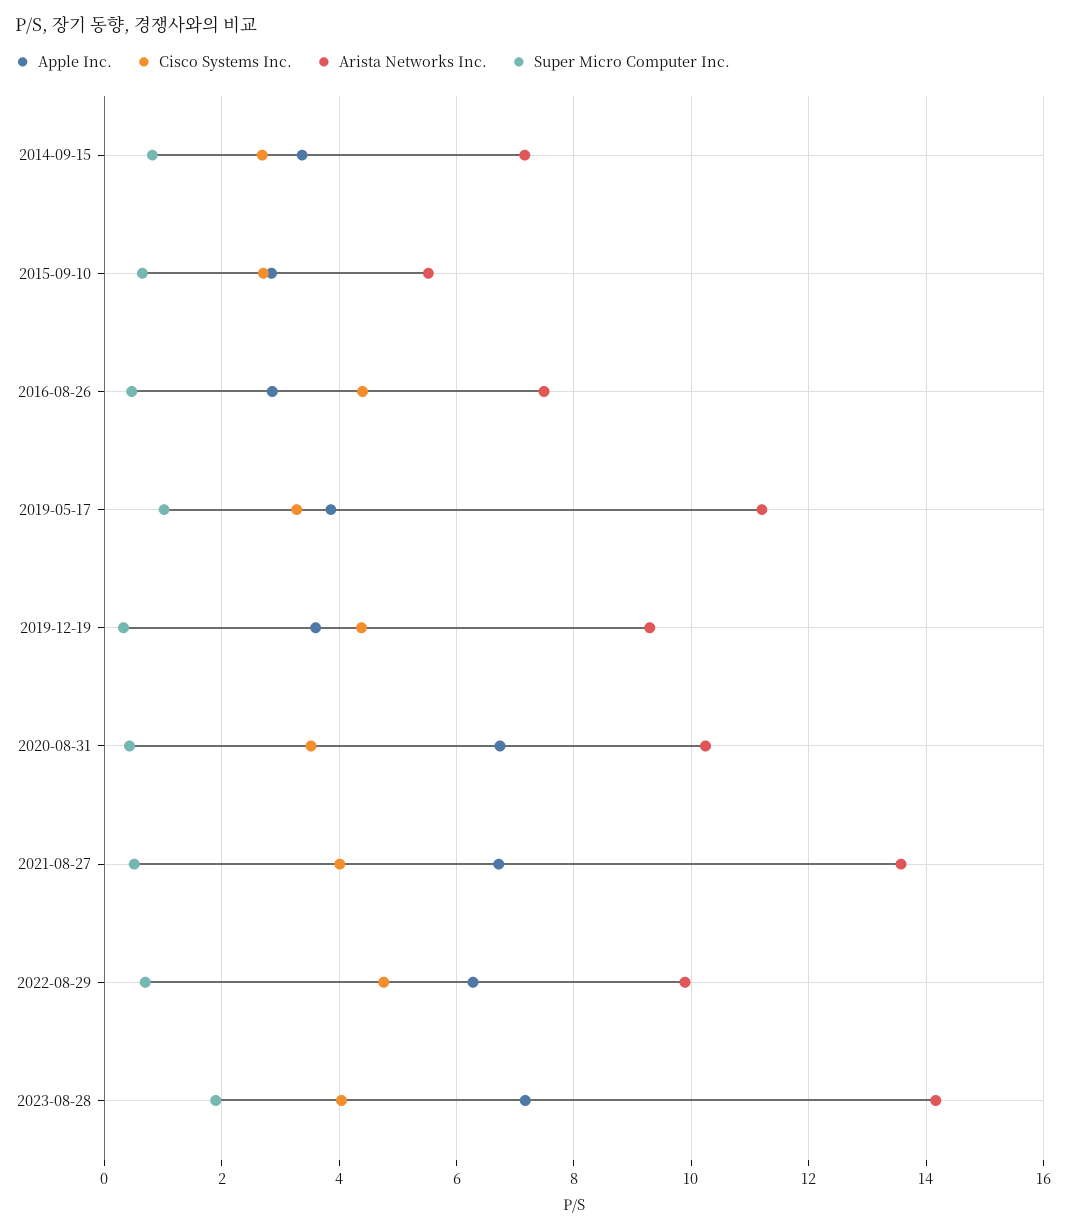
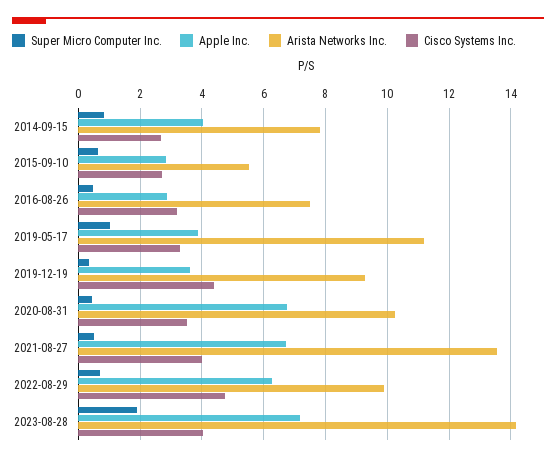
  {
    "Apple Inc.": {
-     "2014-09-15": 3.4,
+     "2014-09-15": 4,
      "2015-09-10": 2.8,
      "2016-08-26": 2.8,
      "2019-05-17": 3.8,
      "2019-12-19": 3.6,
      "2020-08-31": 6.8,
      "2021-08-27": 6.8,
      "2022-08-29": 6.2,
      "2023-08-28": 7.2
    },
    "Cisco Systems Inc.": {
      "2014-09-15": 2.6,
      "2015-09-10": 2.8,
-     "2016-08-26": 4.4,
+     "2016-08-26": 3.2,
      "2019-05-17": 3.2,
      "2019-12-19": 4.4,
      "2020-08-31": 3.6,
      "2021-08-27": 4,
      "2022-08-29": 4.8,
      "2023-08-28": 4
    },
    "Arista Networks Inc.": {
-     "2014-09-15": 7.2,
+     "2014-09-15": 7.8,
      "2015-09-10": 5.6,
      "2016-08-26": 7.4,
      "2019-05-17": 11.2,
      "2019-12-19": 9.2,
      "2020-08-31": 10.2,
      "2021-08-27": 13.6,
      "2022-08-29": 9.8,
      "2023-08-28": 14.2
    },
    "Super Micro Computer Inc.": {
      "2014-09-15": 0.8,
      "2015-09-10": 0.6,
      "2016-08-26": 0.4,
      "2019-05-17": 1,
      "2019-12-19": 0.4,
      "2020-08-31": 0.4,
      "2021-08-27": 0.6,
      "2022-08-29": 0.8,
      "2023-08-28": 2
    }
  }

